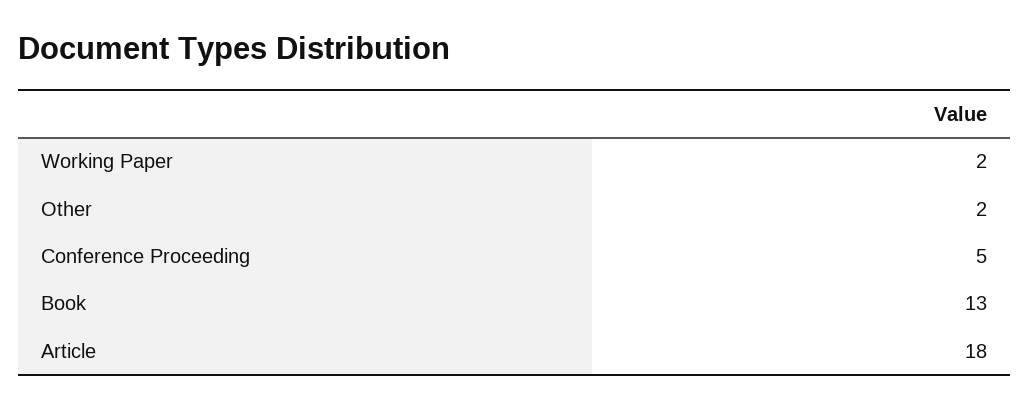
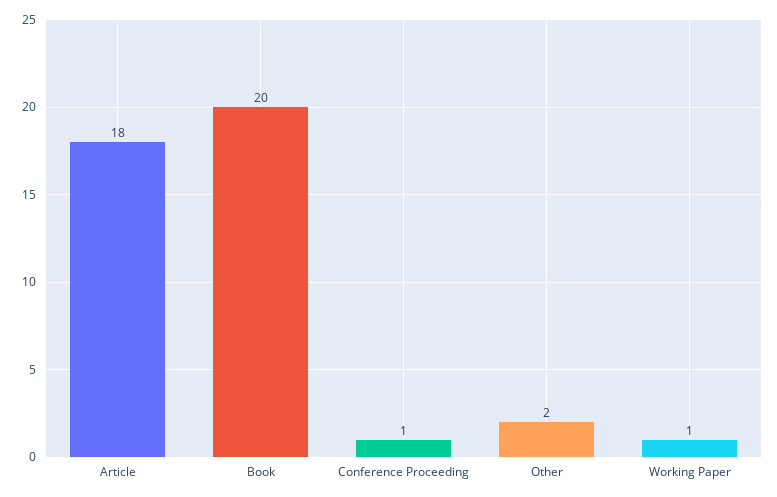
  {
-   "Working Paper": 2,
+   "Working Paper": 1,
    "Other": 2,
-   "Conference Proceeding": 5,
+   "Conference Proceeding": 1,
-   "Book": 13,
+   "Book": 20,
    "Article": 18
  }

